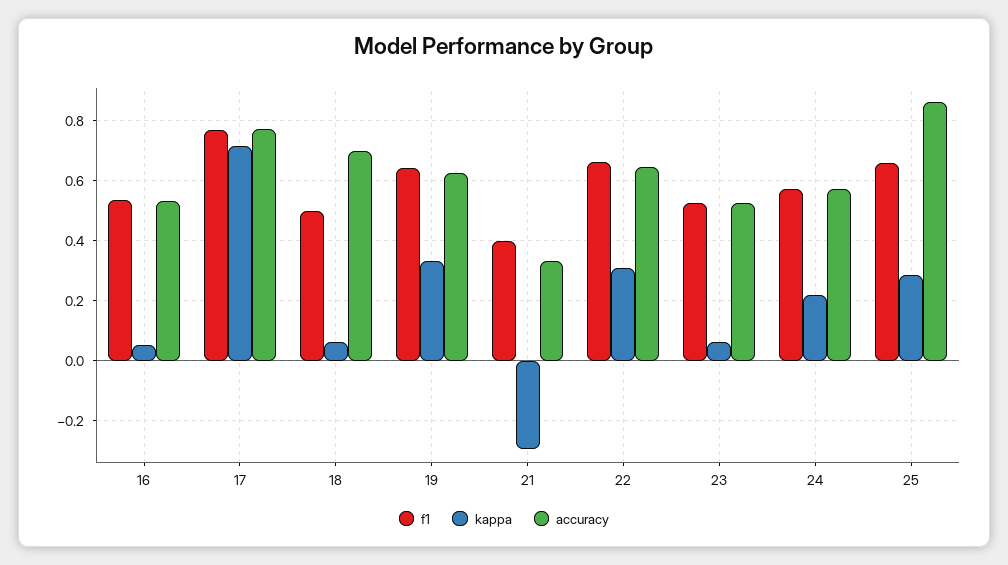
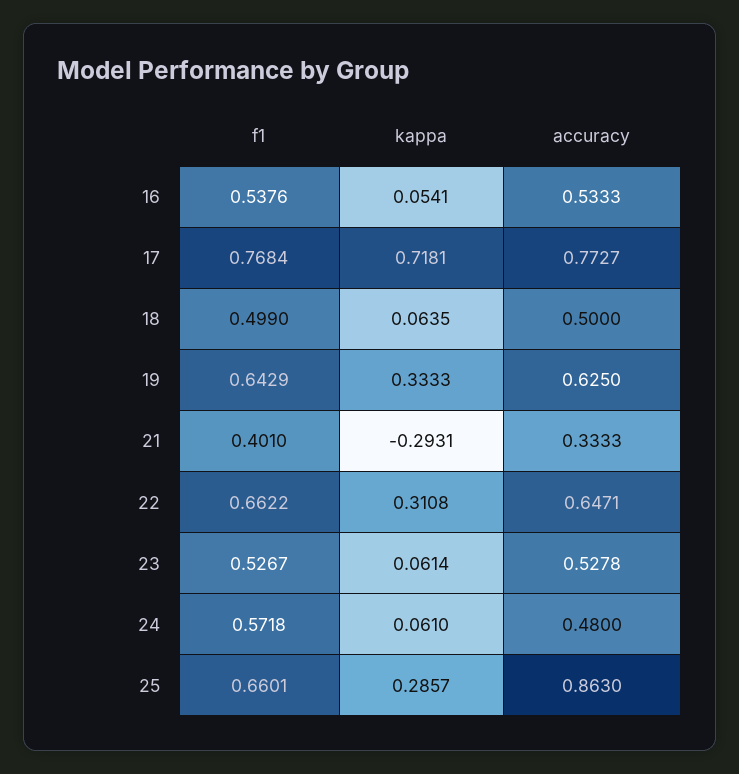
  {
    "f1": {
      "16": 0.5376,
      "17": 0.7684,
      "18": 0.499,
      "19": 0.6429,
      "21": 0.401,
      "22": 0.6622,
      "23": 0.5267,
      "24": 0.5718,
      "25": 0.6601
    },
    "kappa": {
      "16": 0.0541,
      "17": 0.7181,
      "18": 0.0635,
      "19": 0.3333,
      "21": -0.2931,
      "22": 0.3108,
      "23": 0.0614,
-     "24": 0.225,
+     "24": 0.061,
      "25": 0.2857
    },
    "accuracy": {
      "16": 0.5333,
      "17": 0.7727,
-     "18": 0.7,
+     "18": 0.5,
      "19": 0.625,
      "21": 0.3333,
      "22": 0.6471,
      "23": 0.5278,
-     "24": 0.575,
+     "24": 0.48,
      "25": 0.863
    }
  }

